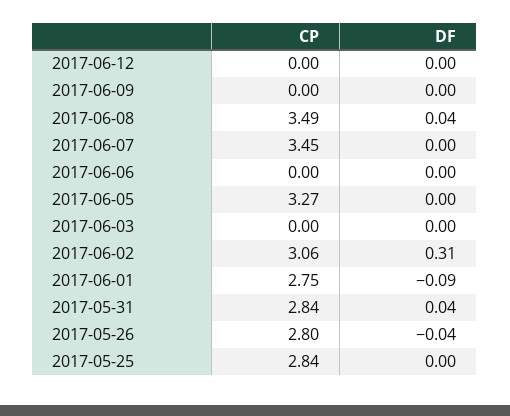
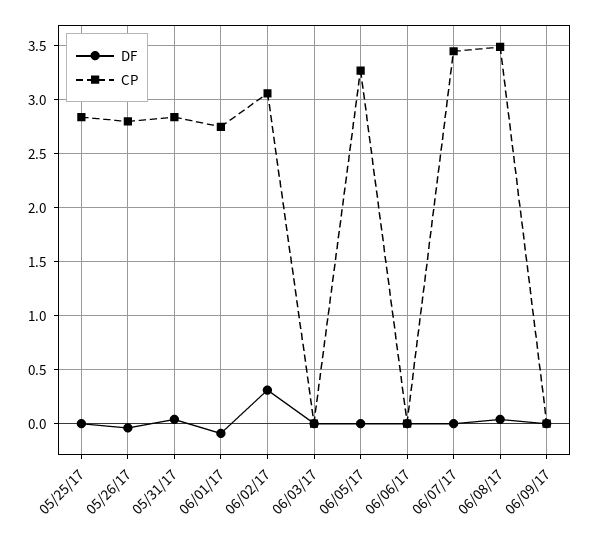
  {
    "CP": {
-     "2017-06-12": 0,
      "2017-06-09": 0,
      "2017-06-08": 3.49,
      "2017-06-07": 3.45,
      "2017-06-06": 0,
      "2017-06-05": 3.27,
      "2017-06-03": 0,
      "2017-06-02": 3.06,
      "2017-06-01": 2.75,
      "2017-05-31": 2.84,
      "2017-05-26": 2.8,
      "2017-05-25": 2.84
    },
    "DF": {
-     "2017-06-12": 0,
      "2017-06-09": 0,
      "2017-06-08": 0.04,
      "2017-06-07": 0,
      "2017-06-06": 0,
      "2017-06-05": 0,
      "2017-06-03": 0,
      "2017-06-02": 0.31,
      "2017-06-01": -0.09,
      "2017-05-31": 0.04,
      "2017-05-26": -0.04,
      "2017-05-25": 0
    }
  }

